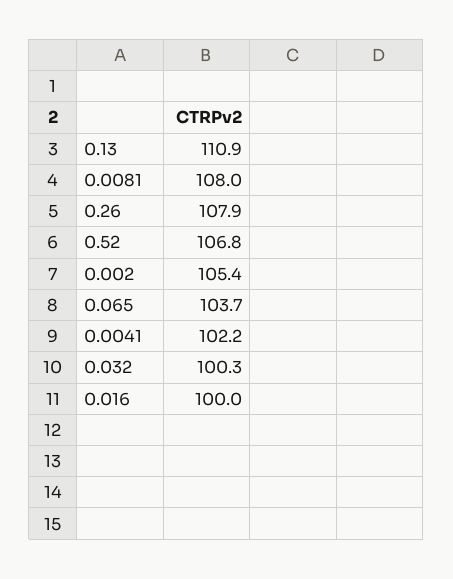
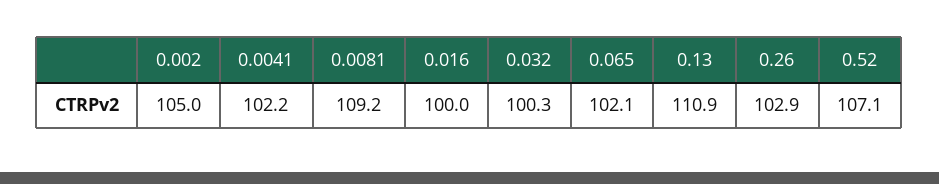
  {
    "0.13": 110.9,
-   "0.0081": 108,
+   "0.0081": 109.2,
-   "0.26": 107.9,
+   "0.26": 102.9,
-   "0.52": 106.8,
+   "0.52": 107.1,
-   "0.002": 105.4,
+   "0.002": 105,
-   "0.065": 103.7,
+   "0.065": 102.1,
    "0.0041": 102.2,
    "0.032": 100.3,
    "0.016": 100
  }

